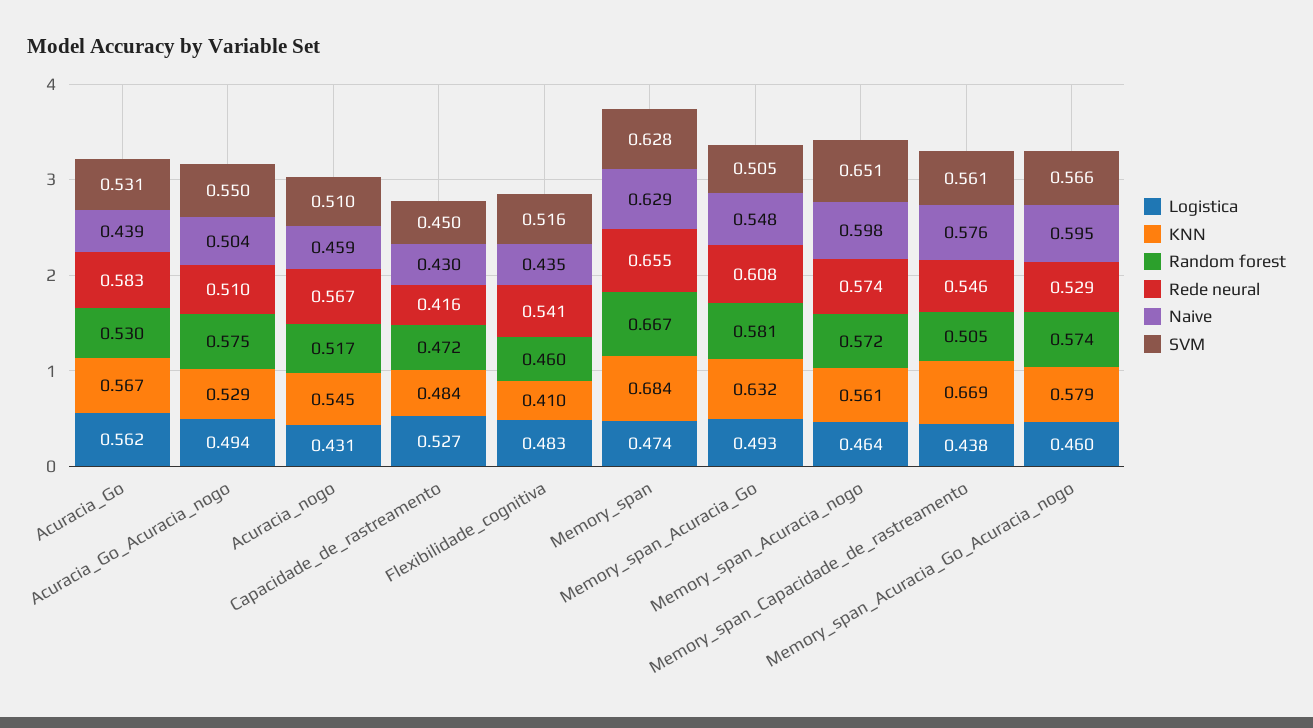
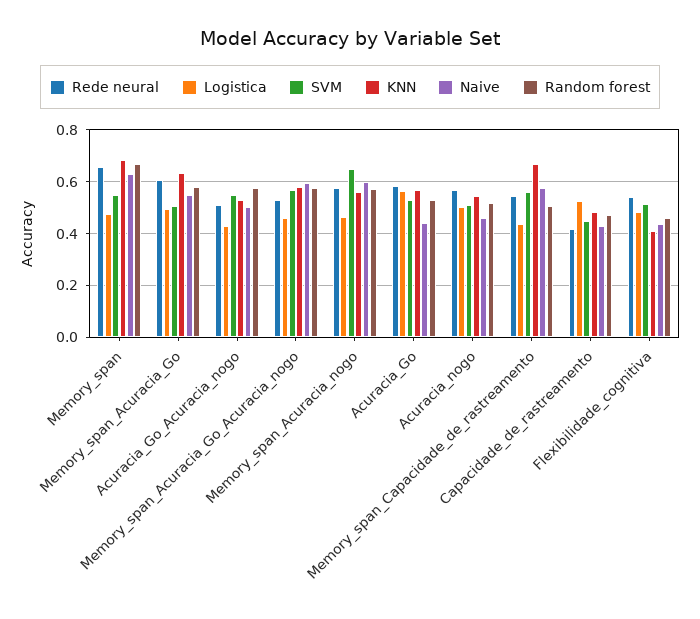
  {
    "Logistica": {
      "Acuracia_Go": 0.562,
-     "Acuracia_Go_Acuracia_nogo": 0.494,
+     "Acuracia_Go_Acuracia_nogo": 0.425,
-     "Acuracia_nogo": 0.431,
+     "Acuracia_nogo": 0.5,
      "Capacidade_de_rastreamento": 0.527,
      "Flexibilidade_cognitiva": 0.483,
      "Memory_span": 0.474,
      "Memory_span_Acuracia_Go": 0.493,
      "Memory_span_Acuracia_nogo": 0.464,
      "Memory_span_Capacidade_de_rastreamento": 0.438,
      "Memory_span_Acuracia_Go_Acuracia_nogo": 0.46
    },
    "KNN": {
      "Acuracia_Go": 0.567,
      "Acuracia_Go_Acuracia_nogo": 0.529,
      "Acuracia_nogo": 0.545,
      "Capacidade_de_rastreamento": 0.484,
      "Flexibilidade_cognitiva": 0.41,
      "Memory_span": 0.684,
      "Memory_span_Acuracia_Go": 0.632,
      "Memory_span_Acuracia_nogo": 0.561,
      "Memory_span_Capacidade_de_rastreamento": 0.669,
      "Memory_span_Acuracia_Go_Acuracia_nogo": 0.579
    },
    "Random forest": {
      "Acuracia_Go": 0.53,
      "Acuracia_Go_Acuracia_nogo": 0.575,
      "Acuracia_nogo": 0.517,
      "Capacidade_de_rastreamento": 0.472,
      "Flexibilidade_cognitiva": 0.46,
      "Memory_span": 0.667,
      "Memory_span_Acuracia_Go": 0.581,
      "Memory_span_Acuracia_nogo": 0.572,
      "Memory_span_Capacidade_de_rastreamento": 0.505,
      "Memory_span_Acuracia_Go_Acuracia_nogo": 0.574
    },
    "Rede neural": {
      "Acuracia_Go": 0.583,
      "Acuracia_Go_Acuracia_nogo": 0.51,
      "Acuracia_nogo": 0.567,
      "Capacidade_de_rastreamento": 0.416,
      "Flexibilidade_cognitiva": 0.541,
      "Memory_span": 0.655,
      "Memory_span_Acuracia_Go": 0.608,
      "Memory_span_Acuracia_nogo": 0.574,
      "Memory_span_Capacidade_de_rastreamento": 0.546,
      "Memory_span_Acuracia_Go_Acuracia_nogo": 0.529
    },
    "Naive": {
      "Acuracia_Go": 0.439,
      "Acuracia_Go_Acuracia_nogo": 0.504,
      "Acuracia_nogo": 0.459,
      "Capacidade_de_rastreamento": 0.43,
      "Flexibilidade_cognitiva": 0.435,
      "Memory_span": 0.629,
      "Memory_span_Acuracia_Go": 0.548,
      "Memory_span_Acuracia_nogo": 0.598,
      "Memory_span_Capacidade_de_rastreamento": 0.576,
      "Memory_span_Acuracia_Go_Acuracia_nogo": 0.595
    },
    "SVM": {
      "Acuracia_Go": 0.531,
      "Acuracia_Go_Acuracia_nogo": 0.55,
      "Acuracia_nogo": 0.51,
      "Capacidade_de_rastreamento": 0.45,
      "Flexibilidade_cognitiva": 0.516,
-     "Memory_span": 0.628,
+     "Memory_span": 0.55,
      "Memory_span_Acuracia_Go": 0.505,
      "Memory_span_Acuracia_nogo": 0.651,
      "Memory_span_Capacidade_de_rastreamento": 0.561,
      "Memory_span_Acuracia_Go_Acuracia_nogo": 0.566
    }
  }

